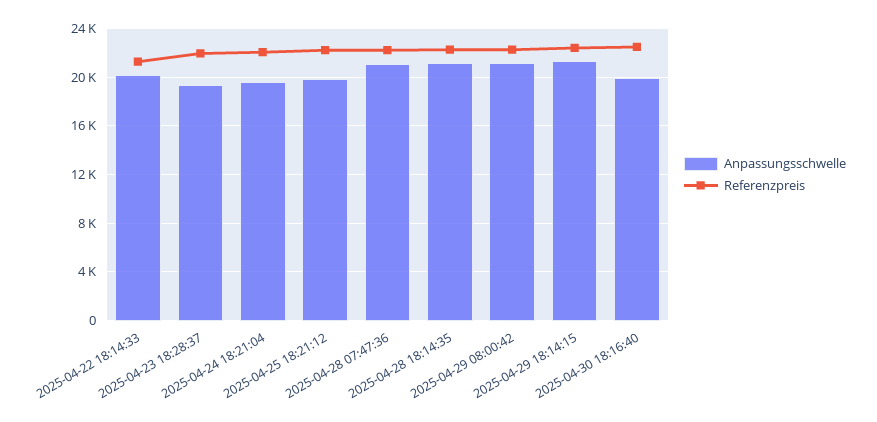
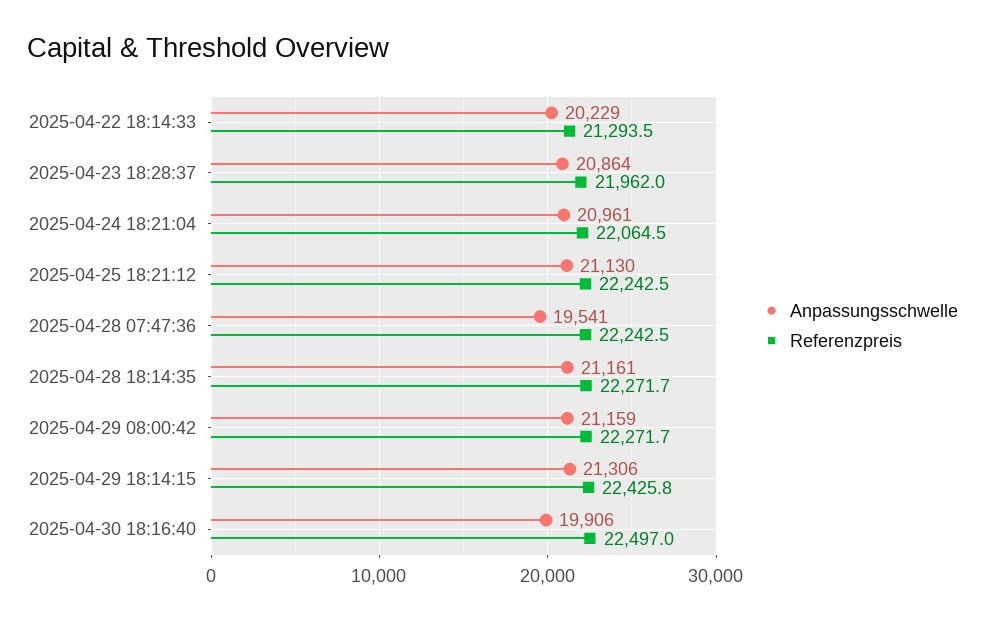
  {
    "Anpassungsschwelle": {
      "2025-04-22 18:14:33": 20229,
-     "2025-04-23 18:28:37": 19500,
+     "2025-04-23 18:28:37": 20864,
-     "2025-04-24 18:21:04": 19500,
+     "2025-04-24 18:21:04": 20961,
-     "2025-04-25 18:21:12": 20000,
+     "2025-04-25 18:21:12": 21130,
-     "2025-04-28 07:47:36": 21000,
+     "2025-04-28 07:47:36": 19541,
      "2025-04-28 18:14:35": 21161,
      "2025-04-29 08:00:42": 21159,
      "2025-04-29 18:14:15": 21306,
      "2025-04-30 18:16:40": 19906
    },
    "Referenzpreis": {
      "2025-04-22 18:14:33": 21293.5,
      "2025-04-23 18:28:37": 21962,
      "2025-04-24 18:21:04": 22064.5,
      "2025-04-25 18:21:12": 22242.5,
      "2025-04-28 07:47:36": 22242.5,
      "2025-04-28 18:14:35": 22271.7,
      "2025-04-29 08:00:42": 22271.7,
      "2025-04-29 18:14:15": 22425.8,
      "2025-04-30 18:16:40": 22497
    }
  }

